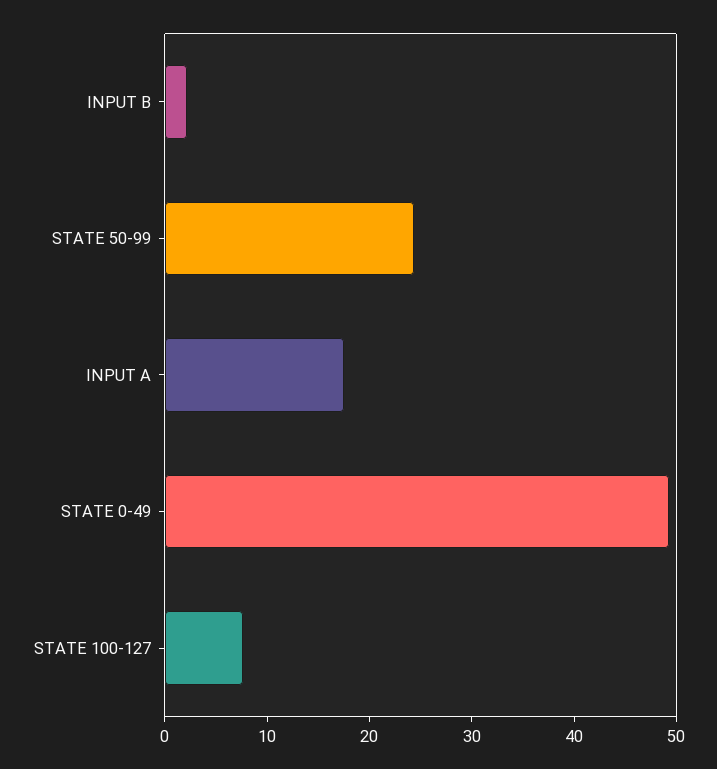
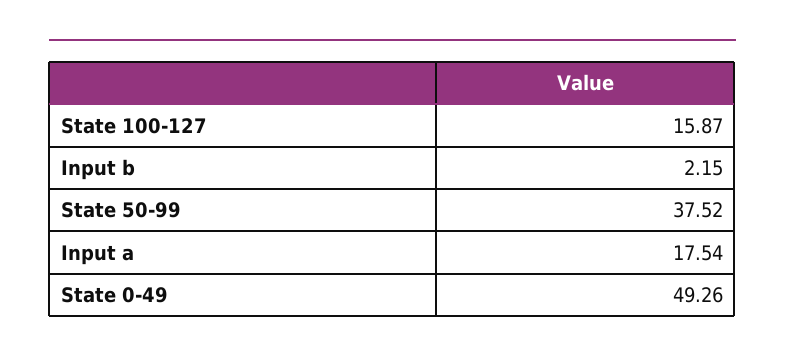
  {
    "INPUT B": 2.15,
-   "STATE 50-99": 24,
+   "STATE 50-99": 37.52,
    "INPUT A": 17.54,
    "STATE 0-49": 49.26,
-   "STATE 100-127": 8
+   "STATE 100-127": 15.87
  }

